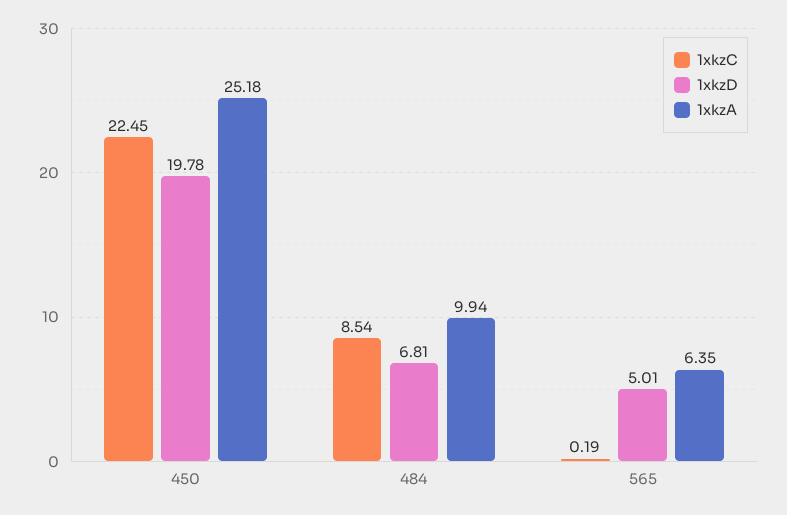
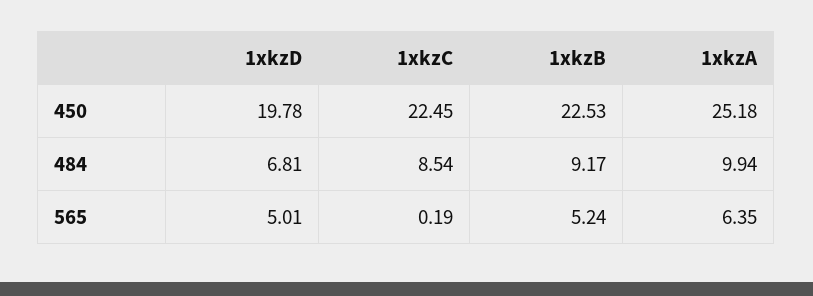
  {
    "1xkzC": {
      "450": 22.45,
      "484": 8.54,
      "565": 0.19
    },
    "1xkzD": {
      "450": 19.78,
      "484": 6.81,
      "565": 5.01
    },
    "1xkzA": {
      "450": 25.18,
      "484": 9.94,
      "565": 6.35
-   }
+   },
+   "1xkzB": {
+     "450": 22.53,
+     "484": 9.17,
+     "565": 5.24
+   }
  }

